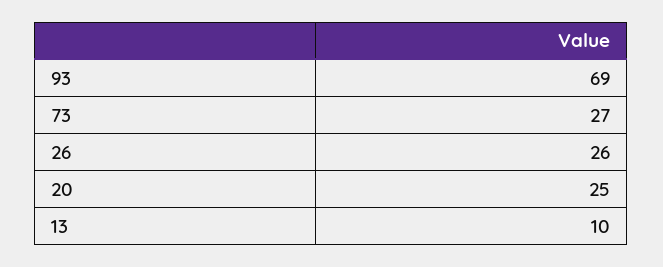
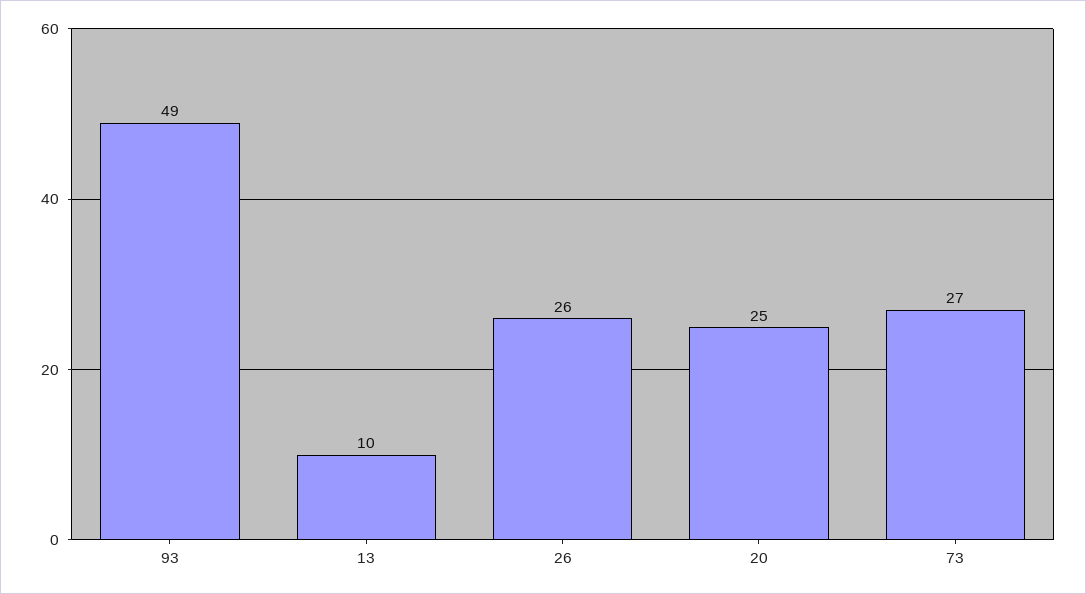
  {
-   "93": 69,
+   "93": 49,
    "73": 27,
    "26": 26,
    "20": 25,
    "13": 10
  }

